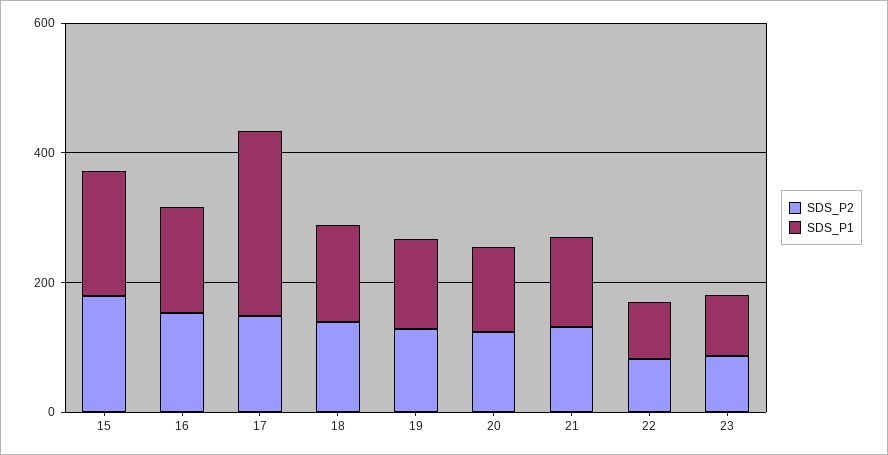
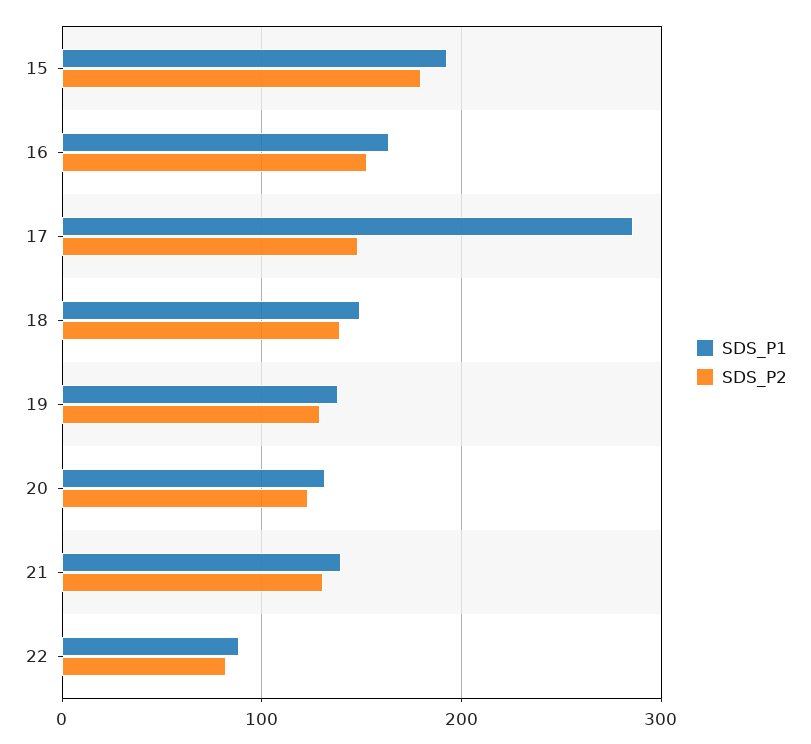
  {
    "SDS_P2": {
      "15": 180,
      "16": 150,
      "17": 150,
      "18": 140,
      "19": 130,
      "20": 120,
      "21": 130,
-     "22": 80,
+     "22": 80
-     "23": 100
    },
    "SDS_P1": {
      "15": 190,
      "16": 160,
      "17": 290,
      "18": 150,
      "19": 140,
      "20": 130,
      "21": 140,
-     "22": 90,
+     "22": 90
-     "23": 100
    }
  }

